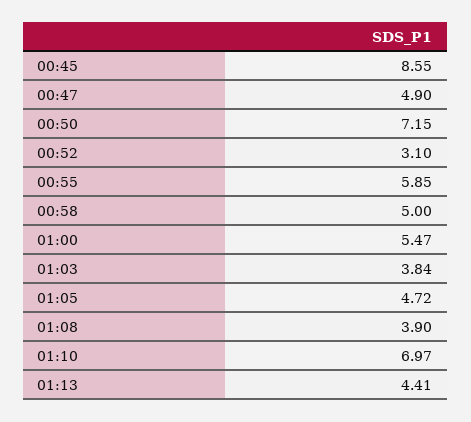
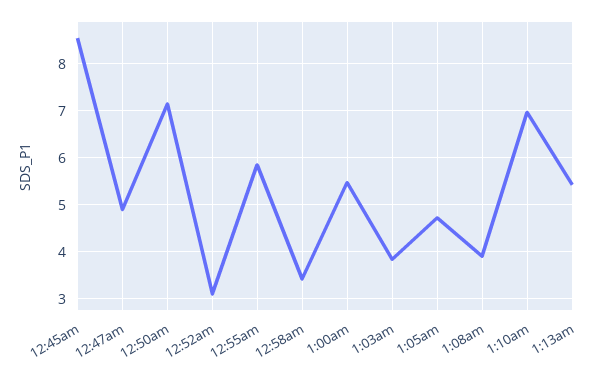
  {
    "00:45": 8.55,
    "00:47": 4.9,
    "00:50": 7.15,
    "00:52": 3.1,
    "00:55": 5.85,
-   "00:58": 5,
+   "00:58": 3.4,
    "01:00": 5.47,
    "01:03": 3.84,
    "01:05": 4.72,
    "01:08": 3.9,
    "01:10": 6.97,
-   "01:13": 4.41
+   "01:13": 5.4
  }

